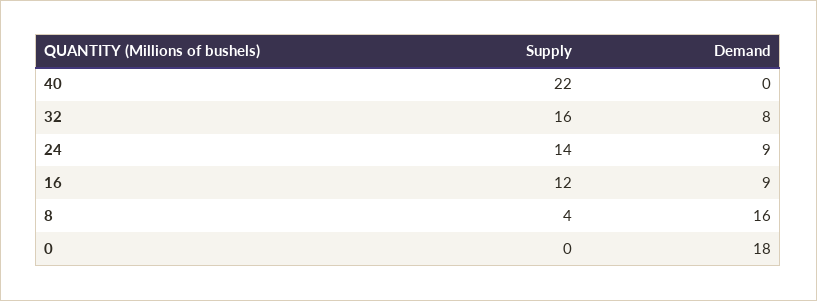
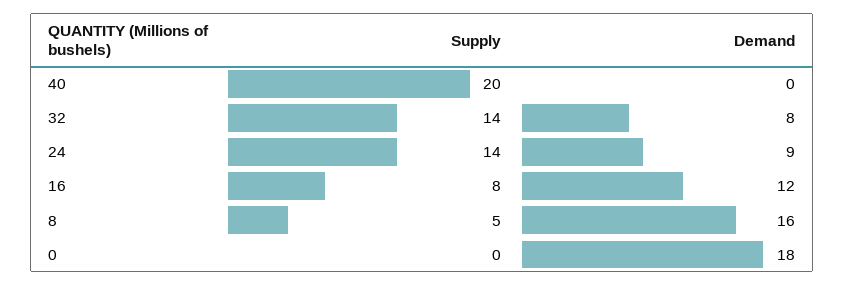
  {
    "Supply": {
-     "40": 22,
+     "40": 20,
-     "32": 16,
+     "32": 14,
      "24": 14,
-     "16": 12,
+     "16": 8,
-     "8": 4,
+     "8": 5,
      "0": 0
    },
    "Demand": {
      "40": 0,
      "32": 8,
      "24": 9,
-     "16": 9,
+     "16": 12,
      "8": 16,
      "0": 18
    }
  }

